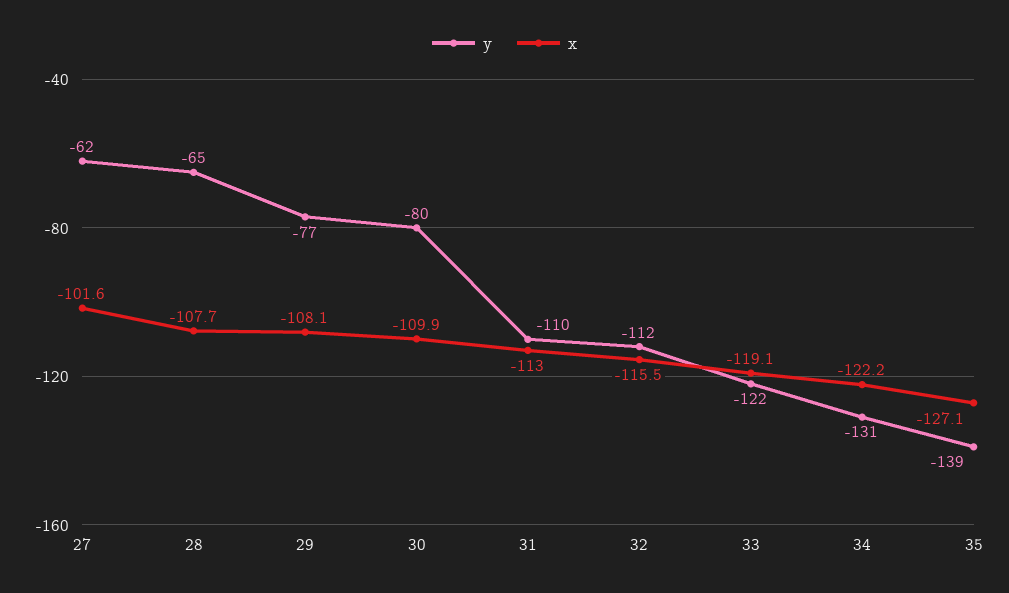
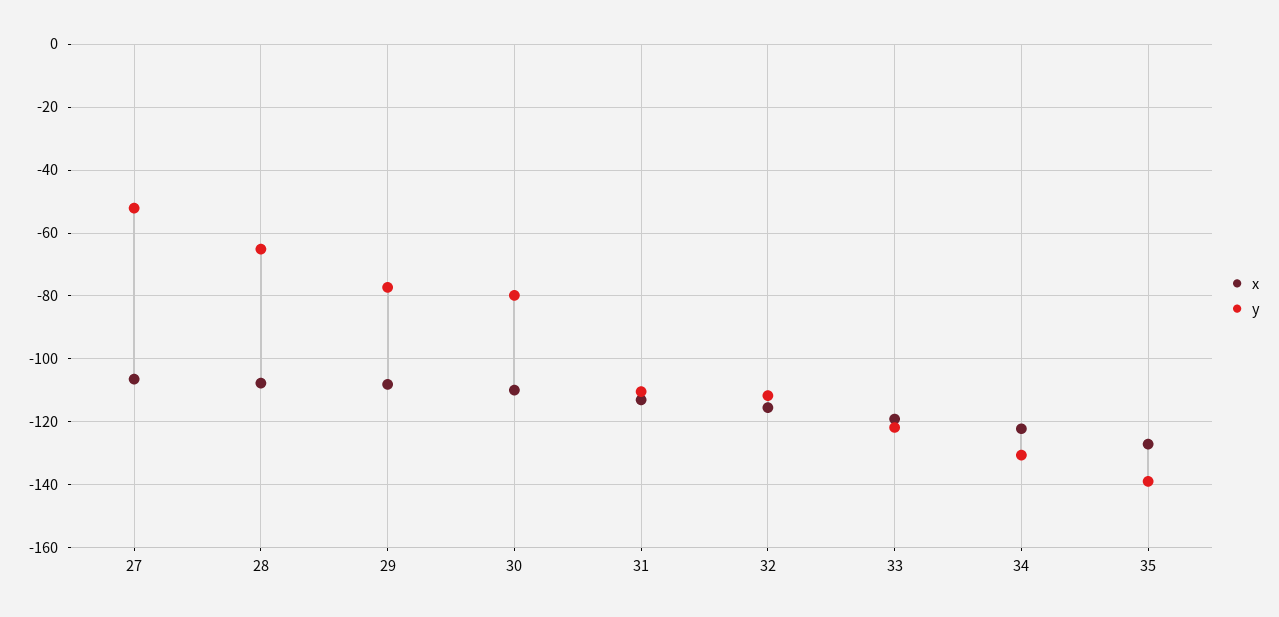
  {
    "y": {
-     "27": -62,
+     "27": -52,
      "28": -65,
      "29": -77,
      "30": -80,
      "31": -110,
      "32": -112,
      "33": -122,
      "34": -131,
      "35": -139
    },
    "x": {
-     "27": -101.6,
+     "27": -106,
      "28": -107.7,
      "29": -108.1,
      "30": -109.9,
      "31": -113,
      "32": -115.5,
      "33": -119.1,
      "34": -122.2,
      "35": -127.1
    }
  }

